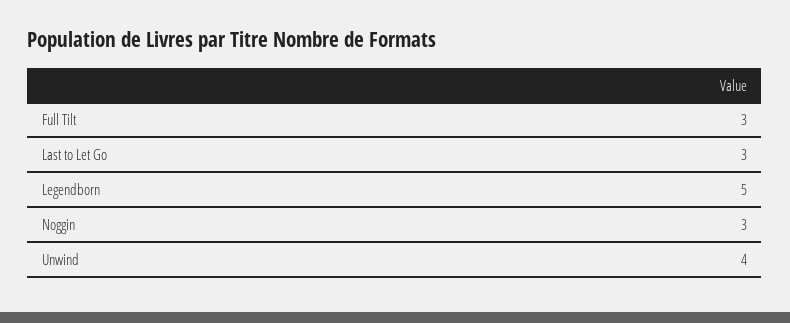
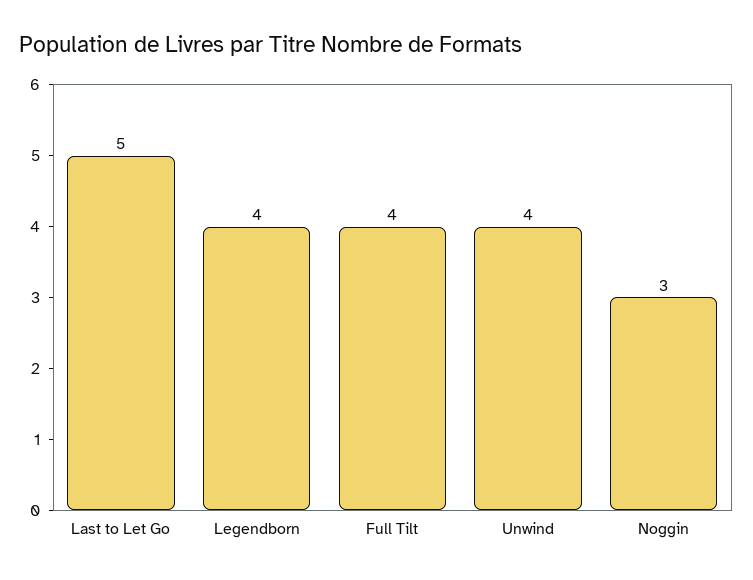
  {
-   "Full Tilt": 3,
+   "Full Tilt": 4,
-   "Last to Let Go": 3,
+   "Last to Let Go": 5,
-   "Legendborn": 5,
+   "Legendborn": 4,
    "Noggin": 3,
    "Unwind": 4
  }

